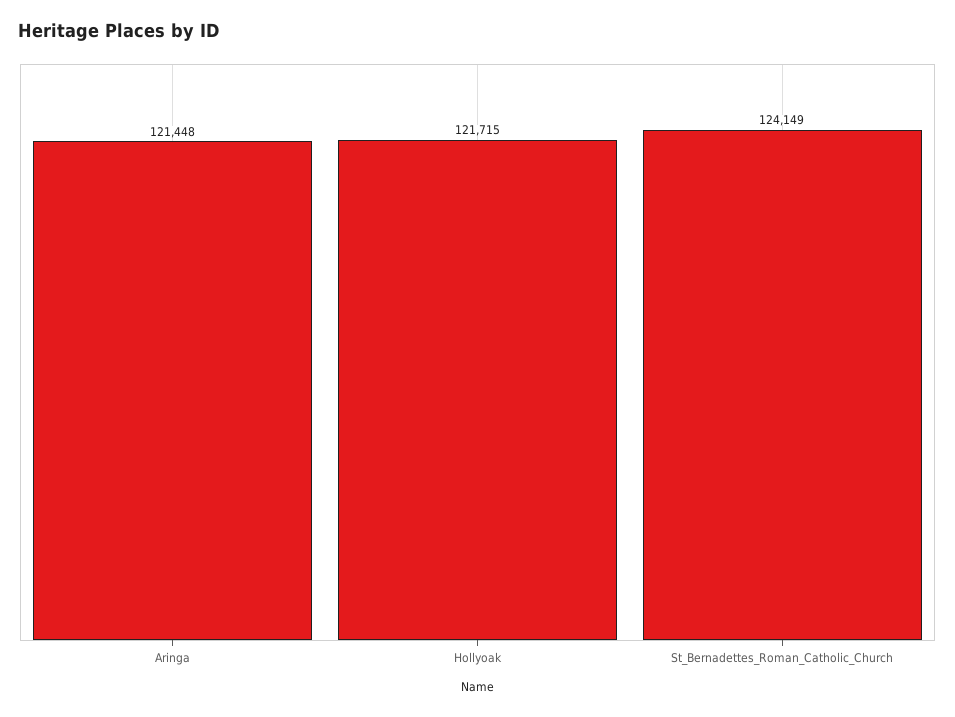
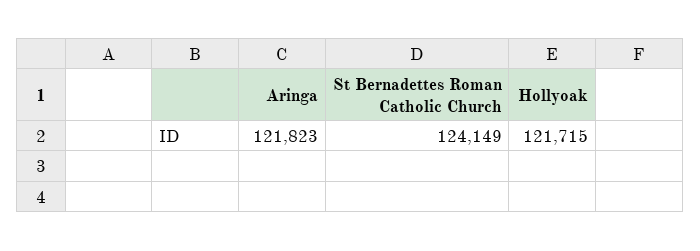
  {
-   "Aringa": 121448,
+   "Aringa": 121823,
    "Hollyoak": 121715,
    "St_Bernadettes_Roman_Catholic_Church": 124149
  }

